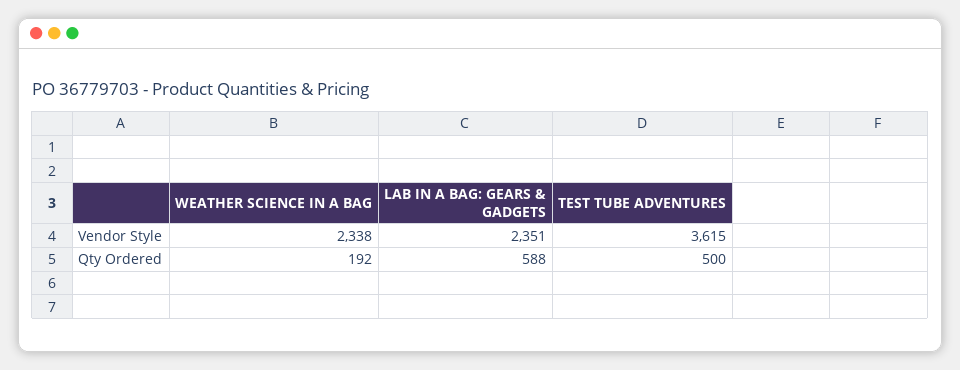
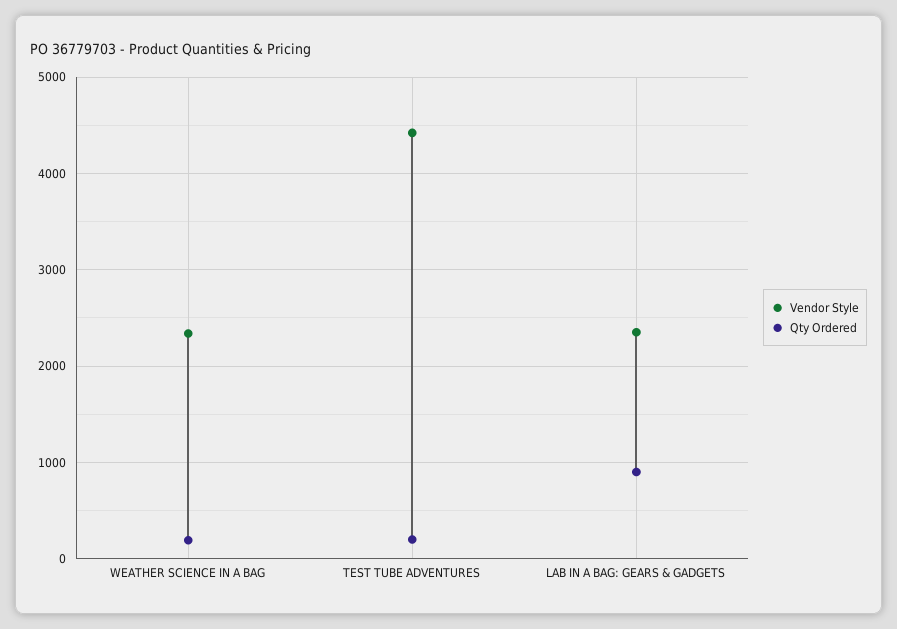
  {
    "Vendor Style": {
      "WEATHER SCIENCE IN A BAG": 2338,
      "LAB IN A BAG: GEARS & GADGETS": 2351,
-     "TEST TUBE ADVENTURES": 3615
+     "TEST TUBE ADVENTURES": 4400
    },
    "Qty Ordered": {
      "WEATHER SCIENCE IN A BAG": 192,
-     "LAB IN A BAG: GEARS & GADGETS": 588,
+     "LAB IN A BAG: GEARS & GADGETS": 900,
-     "TEST TUBE ADVENTURES": 500
+     "TEST TUBE ADVENTURES": 200
    }
  }

